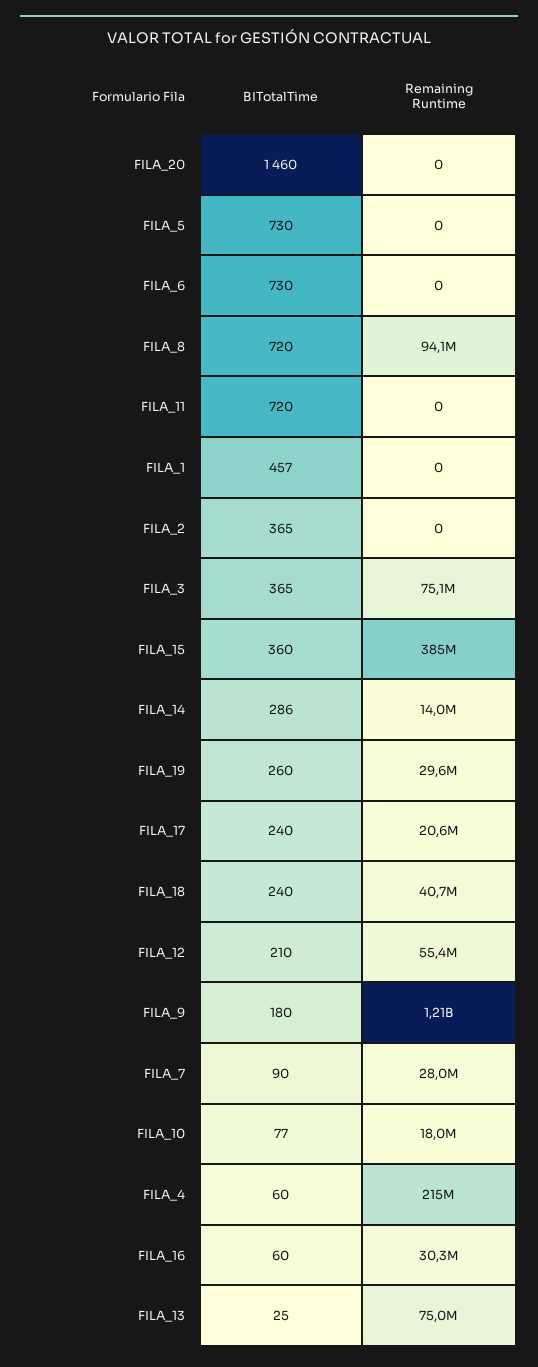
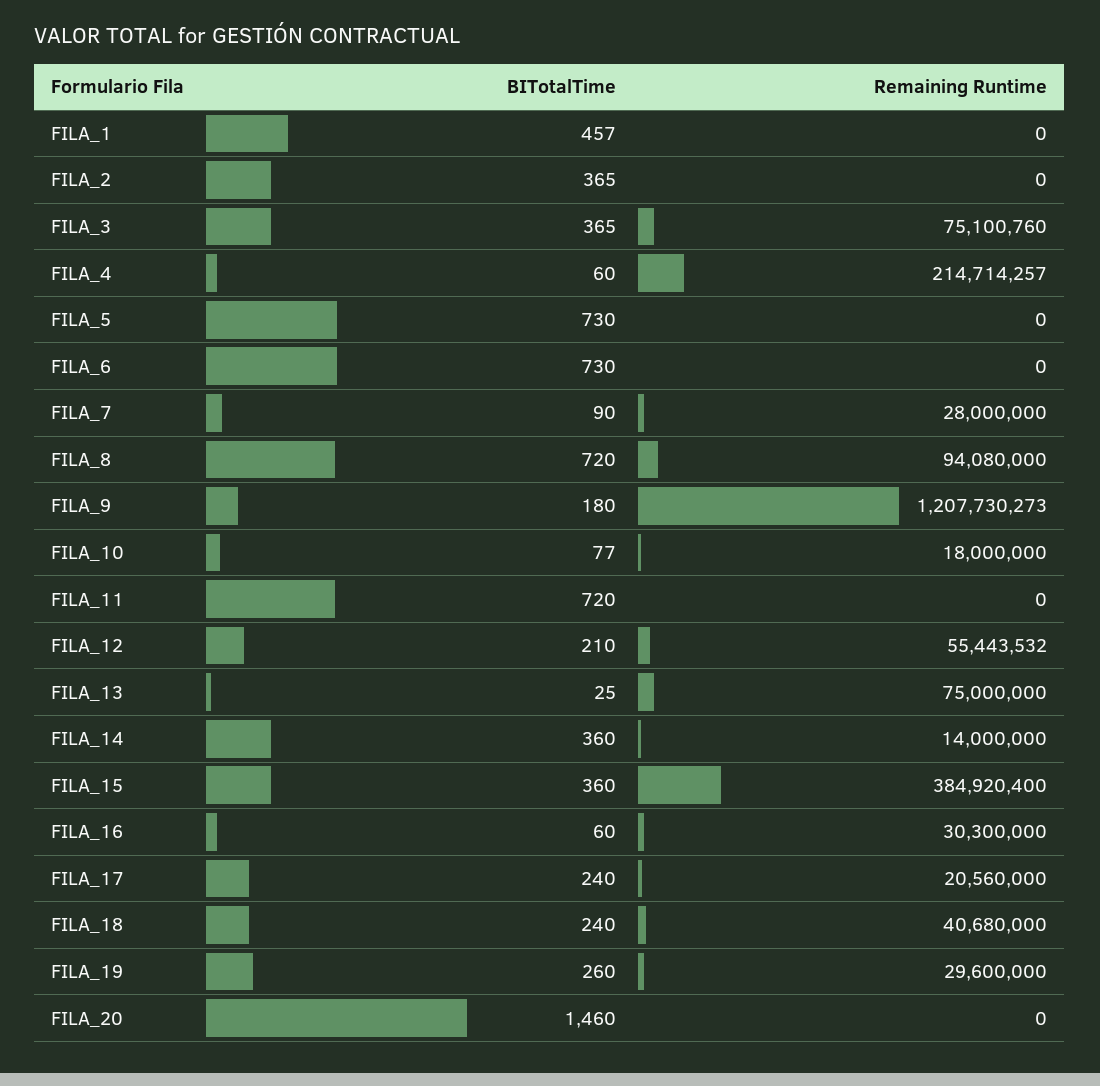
  {
    "BITotalTime": {
      "FILA_20": 1460,
      "FILA_5": 730,
      "FILA_6": 730,
      "FILA_8": 720,
      "FILA_11": 720,
      "FILA_1": 457,
      "FILA_2": 365,
      "FILA_3": 365,
      "FILA_15": 360,
-     "FILA_14": 286,
+     "FILA_14": 360,
      "FILA_19": 260,
      "FILA_17": 240,
      "FILA_18": 240,
      "FILA_12": 210,
      "FILA_9": 180,
      "FILA_7": 90,
      "FILA_10": 77,
      "FILA_4": 60,
      "FILA_16": 60,
      "FILA_13": 25
    },
    "Remaining Runtime": {
      "FILA_20": 0,
      "FILA_5": 0,
      "FILA_6": 0,
      "FILA_8": 94080000,
      "FILA_11": 0,
      "FILA_1": 0,
      "FILA_2": 0,
      "FILA_3": 75100760,
      "FILA_15": 384920400,
      "FILA_14": 14000000,
      "FILA_19": 29600000,
      "FILA_17": 20560000,
      "FILA_18": 40680000,
      "FILA_12": 55443532,
      "FILA_9": 1207730273,
      "FILA_7": 28000000,
      "FILA_10": 18000000,
      "FILA_4": 214714257,
      "FILA_16": 30300000,
      "FILA_13": 75000000
    }
  }

